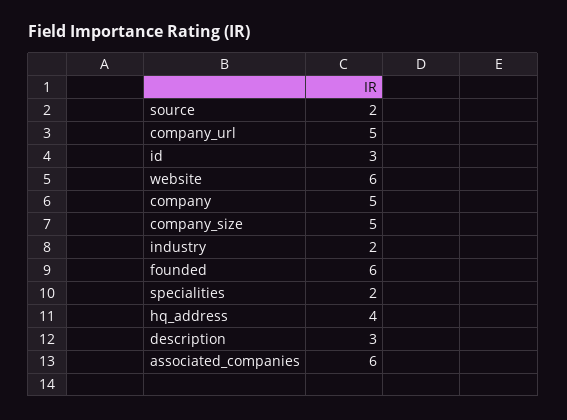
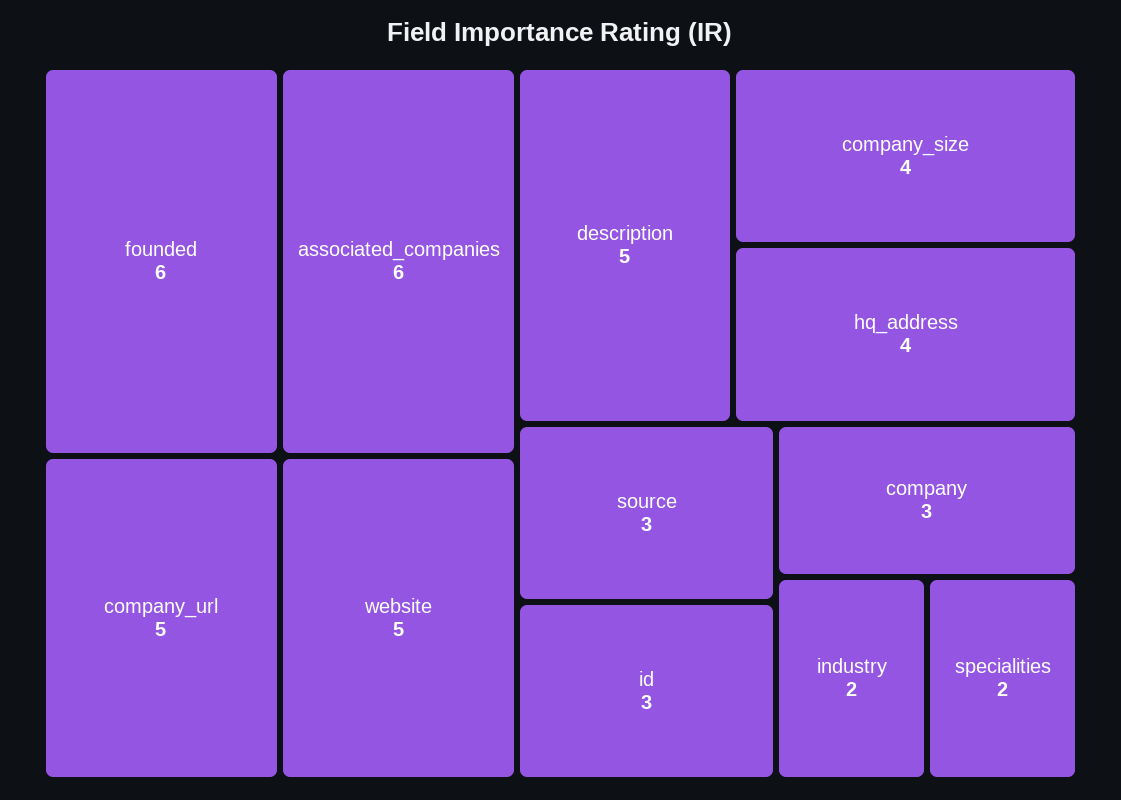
  {
-   "source": 2,
+   "source": 3,
    "company_url": 5,
    "id": 3,
-   "website": 6,
+   "website": 5,
-   "company": 5,
+   "company": 3,
-   "company_size": 5,
+   "company_size": 4,
    "industry": 2,
    "founded": 6,
    "specialities": 2,
    "hq_address": 4,
-   "description": 3,
+   "description": 5,
    "associated_companies": 6
  }

